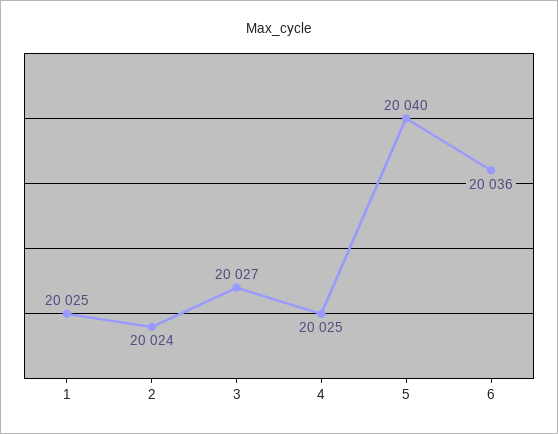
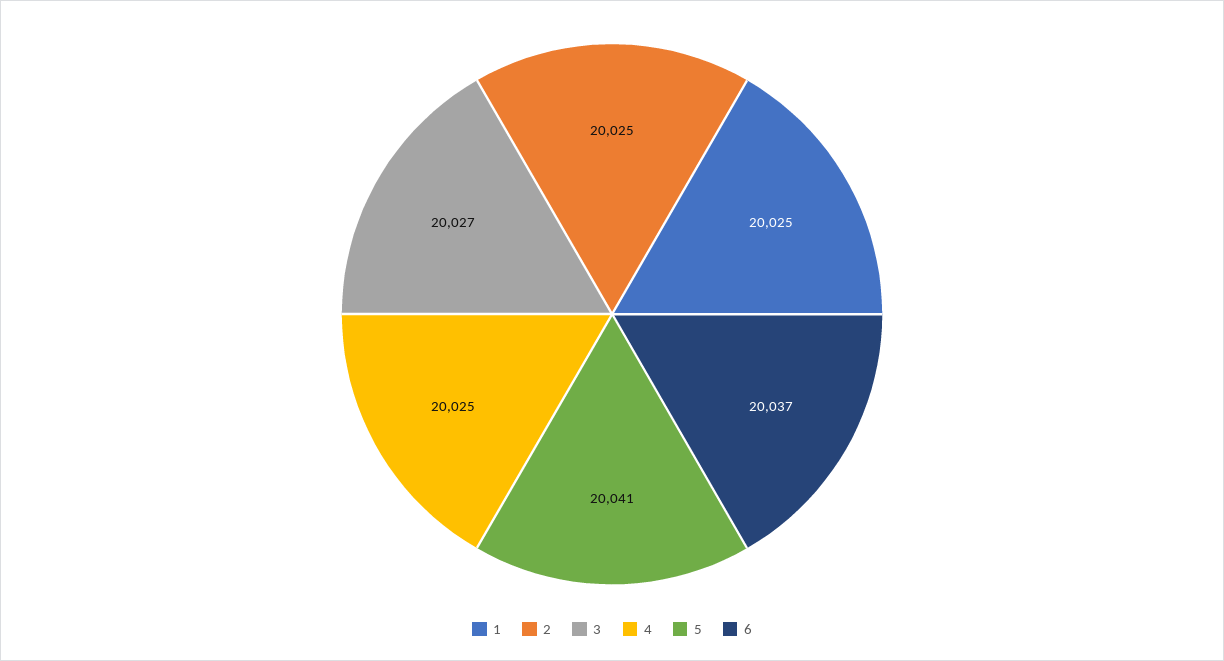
  {
    "1": 20025,
-   "2": 20024,
+   "2": 20025,
    "3": 20027,
    "4": 20025,
-   "5": 20040,
+   "5": 20041,
-   "6": 20036
+   "6": 20037
  }

